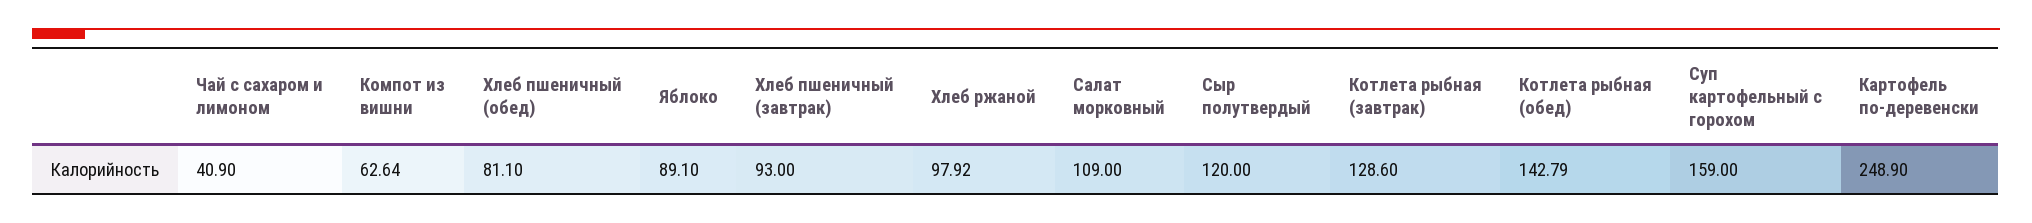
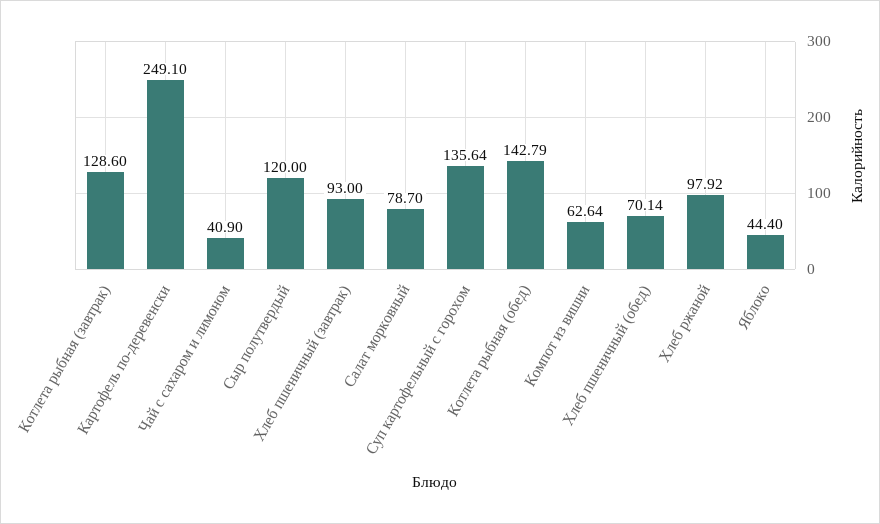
  {
    "Чай с сахаром и лимоном": 40.9,
    "Компот из вишни": 62.64,
-   "Хлеб пшеничный (обед)": 81.1,
+   "Хлеб пшеничный (обед)": 70.14,
-   "Яблоко": 89.1,
+   "Яблоко": 44.4,
    "Хлеб пшеничный (завтрак)": 93,
    "Хлеб ржаной": 97.92,
-   "Салат морковный": 109,
+   "Салат морковный": 78.7,
    "Сыр полутвердый": 120,
    "Котлета рыбная (завтрак)": 128.6,
    "Котлета рыбная (обед)": 142.79,
-   "Суп картофельный с горохом": 159,
+   "Суп картофельный с горохом": 135.64,
-   "Картофель по-деревенски": 248.9
+   "Картофель по-деревенски": 249.1
  }

